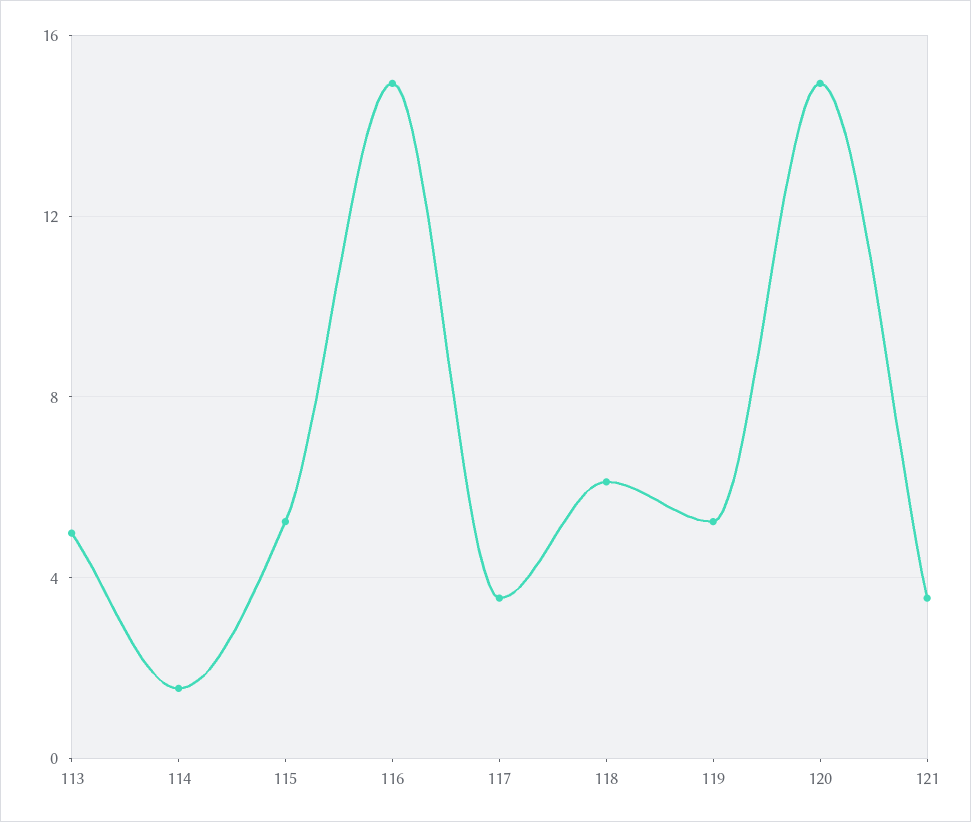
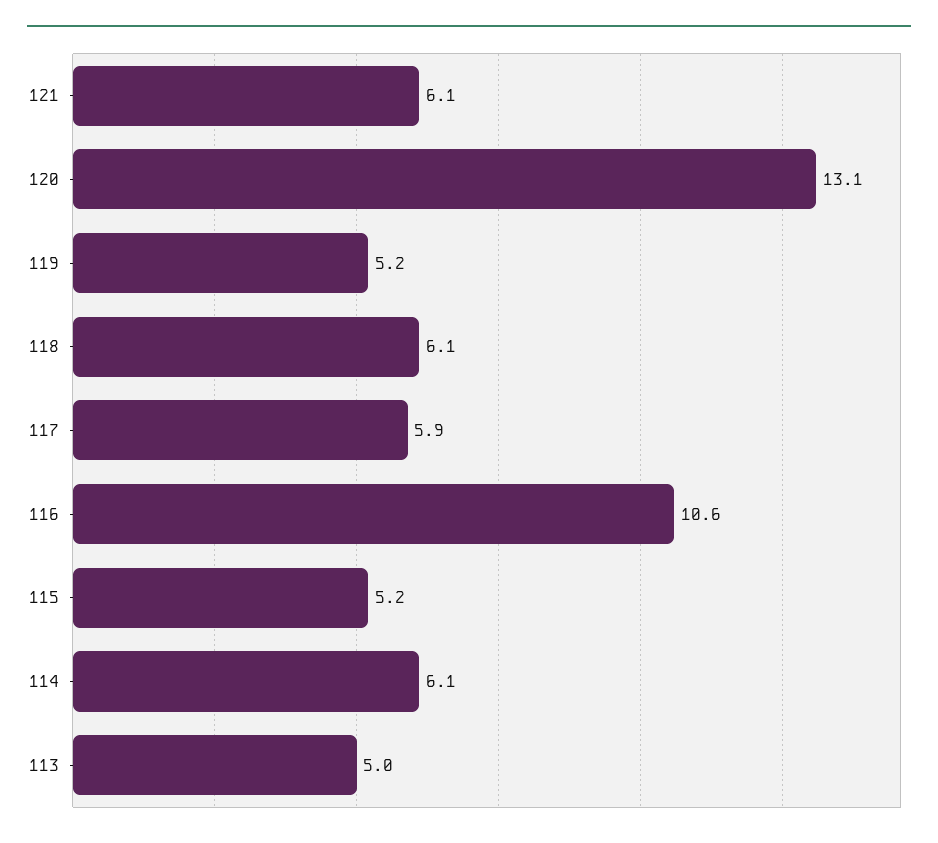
  {
    "113": 5,
-   "114": 1.5,
+   "114": 6.1,
    "115": 5.2,
-   "116": 15,
+   "116": 10.6,
-   "117": 3.5,
+   "117": 5.9,
    "118": 6.1,
    "119": 5.2,
-   "120": 15,
+   "120": 13.1,
-   "121": 3.5
+   "121": 6.1
  }

